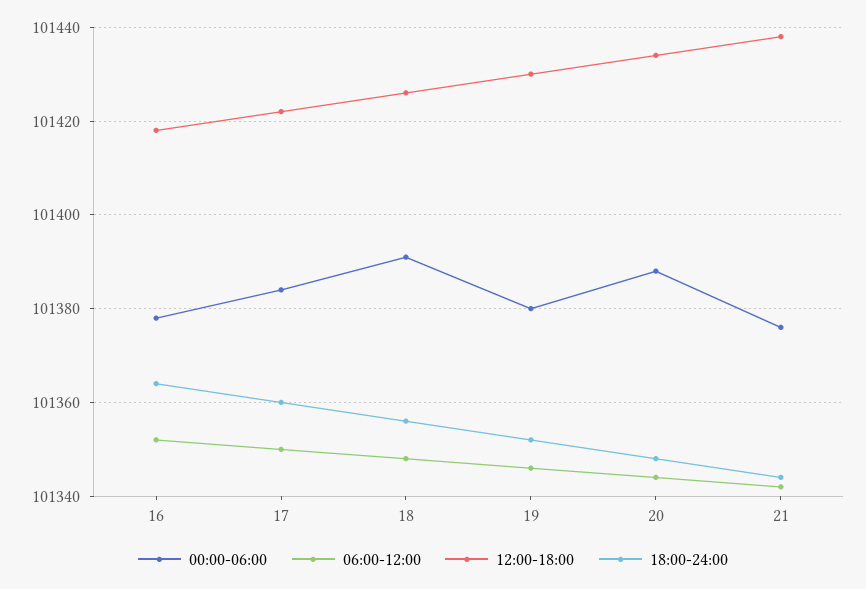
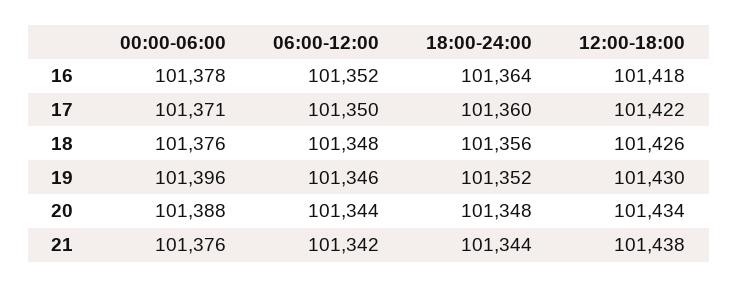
  {
    "00:00-06:00": {
      "16": 101378,
-     "17": 101385,
+     "17": 101371,
-     "18": 101390,
+     "18": 101376,
-     "19": 101380,
+     "19": 101396,
      "20": 101388,
      "21": 101376
    },
    "06:00-12:00": {
      "16": 101352,
      "17": 101350,
      "18": 101348,
      "19": 101346,
      "20": 101344,
      "21": 101342
    },
    "12:00-18:00": {
      "16": 101418,
      "17": 101422,
      "18": 101426,
      "19": 101430,
      "20": 101434,
      "21": 101438
    },
    "18:00-24:00": {
      "16": 101364,
      "17": 101360,
      "18": 101356,
      "19": 101352,
      "20": 101348,
      "21": 101344
    }
  }

